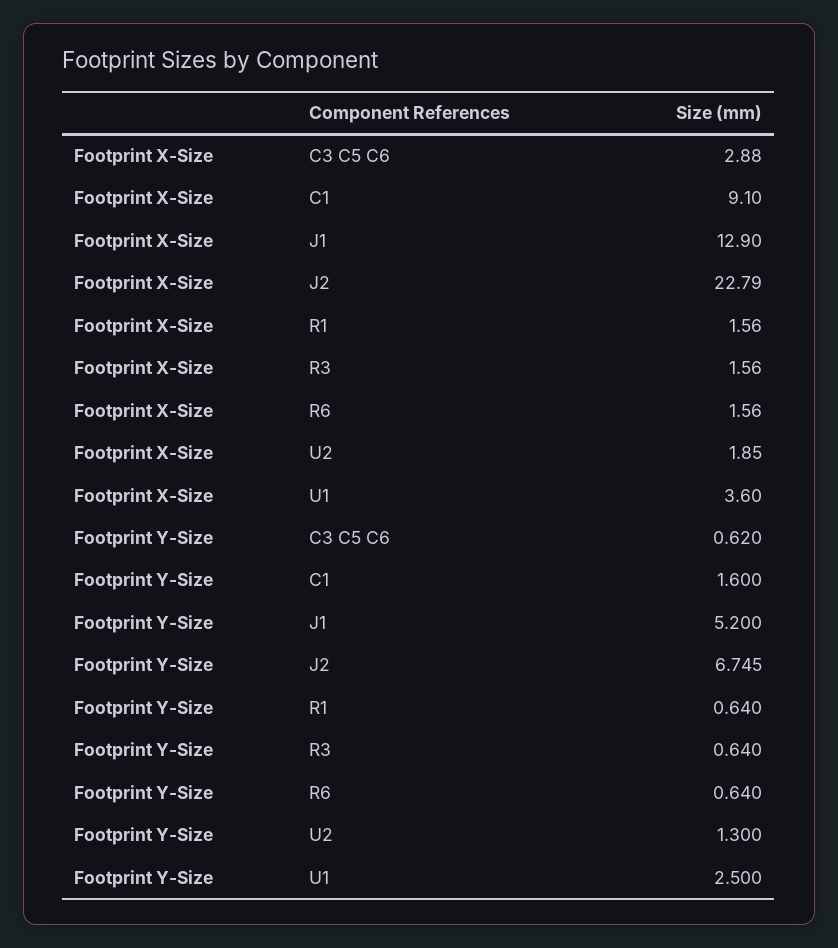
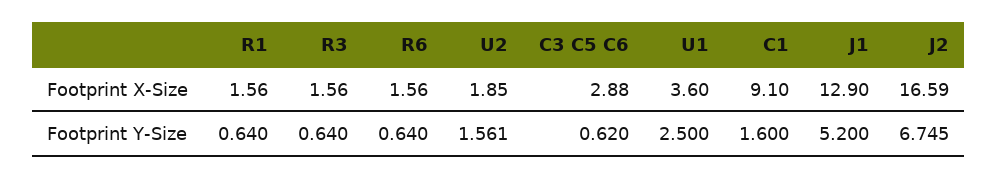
  {
    "Footprint X-Size": {
      "C3 C5 C6": 2.88,
      "C1": 9.1,
      "J1": 12.9,
-     "J2": 22.79,
+     "J2": 16.59,
      "R1": 1.56,
      "R3": 1.56,
      "R6": 1.56,
      "U2": 1.85,
      "U1": 3.6
    },
    "Footprint Y-Size": {
      "C3 C5 C6": 0.62,
      "C1": 1.6,
      "J1": 5.2,
      "J2": 6.745,
      "R1": 0.64,
      "R3": 0.64,
      "R6": 0.64,
-     "U2": 1.3,
+     "U2": 1.561,
      "U1": 2.5
    }
  }

